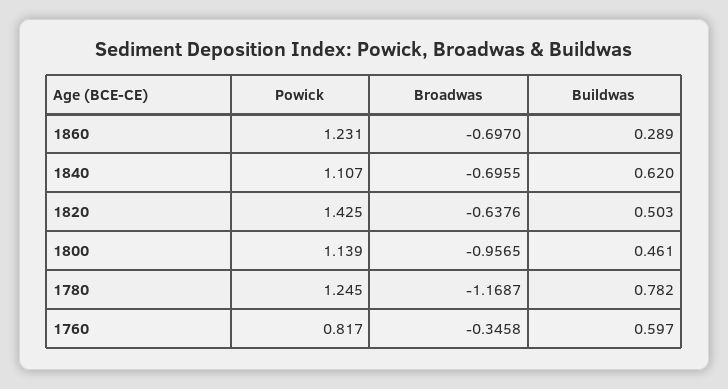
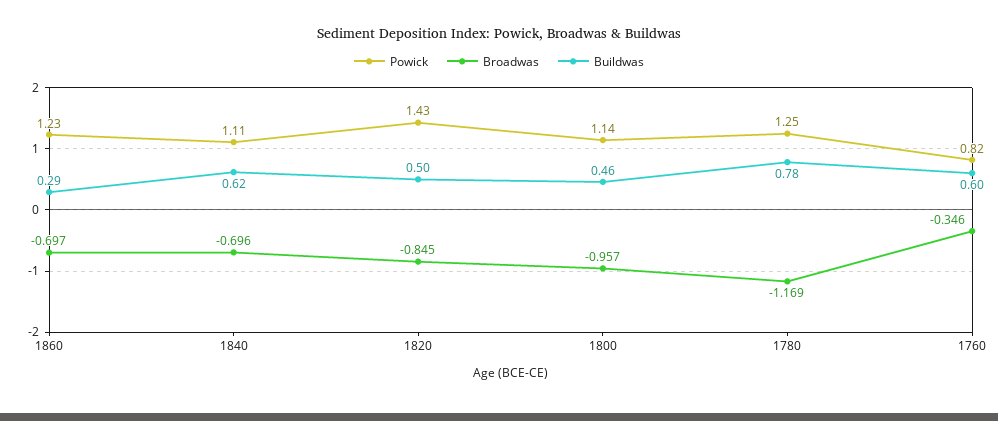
  {
    "Powick": {
      "1860": 1.231,
      "1840": 1.107,
      "1820": 1.425,
      "1800": 1.139,
      "1780": 1.245,
      "1760": 0.817
    },
    "Broadwas": {
      "1860": -0.697,
      "1840": -0.6955,
-     "1820": -0.6376,
+     "1820": -0.845,
      "1800": -0.9565,
      "1780": -1.1687,
      "1760": -0.3458
    },
    "Buildwas": {
      "1860": 0.289,
      "1840": 0.62,
      "1820": 0.503,
      "1800": 0.461,
      "1780": 0.782,
      "1760": 0.597
    }
  }

